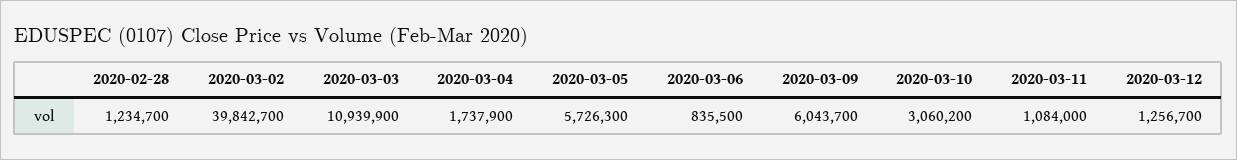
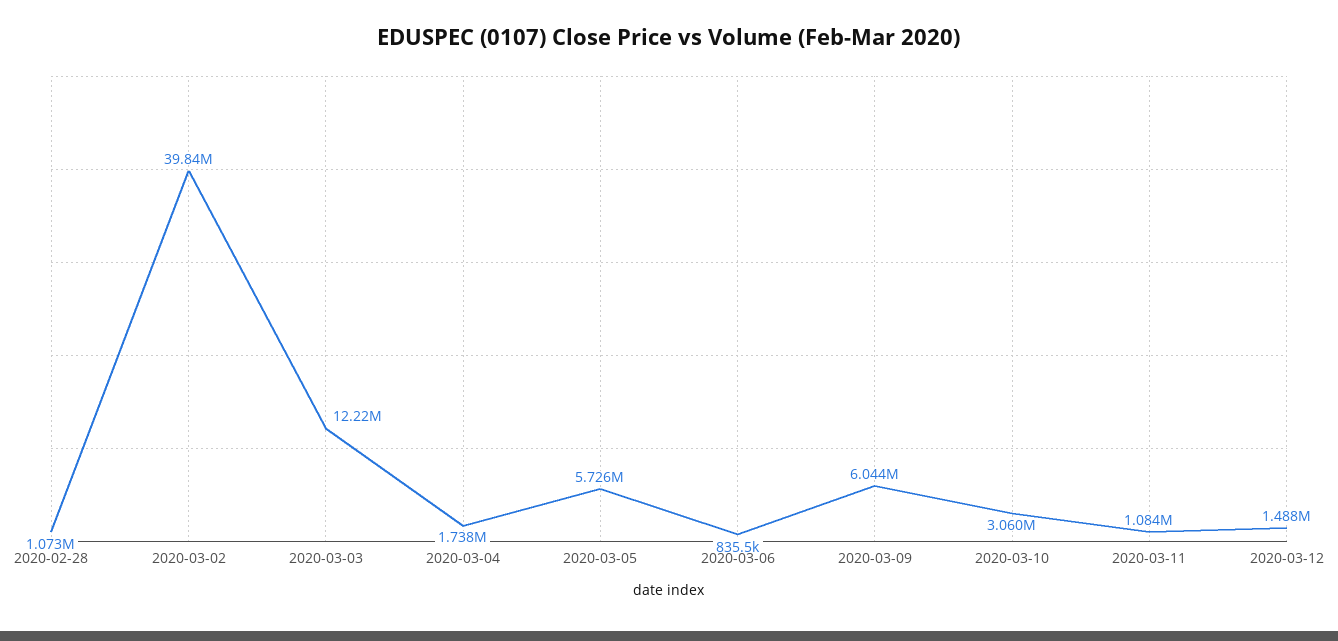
  {
-   "2020-02-28": 1234700,
+   "2020-02-28": 1073000,
    "2020-03-02": 39842700,
-   "2020-03-03": 10939900,
+   "2020-03-03": 12220000,
    "2020-03-04": 1737900,
    "2020-03-05": 5726300,
    "2020-03-06": 835500,
    "2020-03-09": 6043700,
    "2020-03-10": 3060200,
    "2020-03-11": 1084000,
-   "2020-03-12": 1256700
+   "2020-03-12": 1488000
  }

